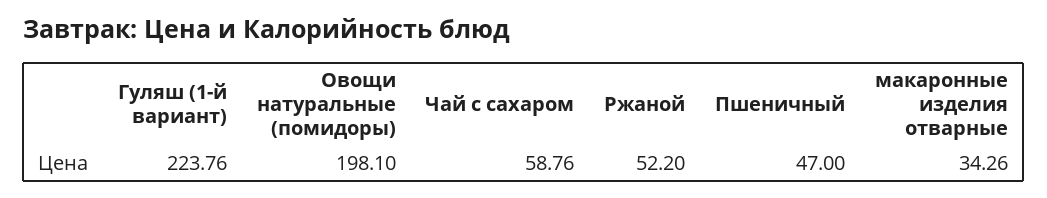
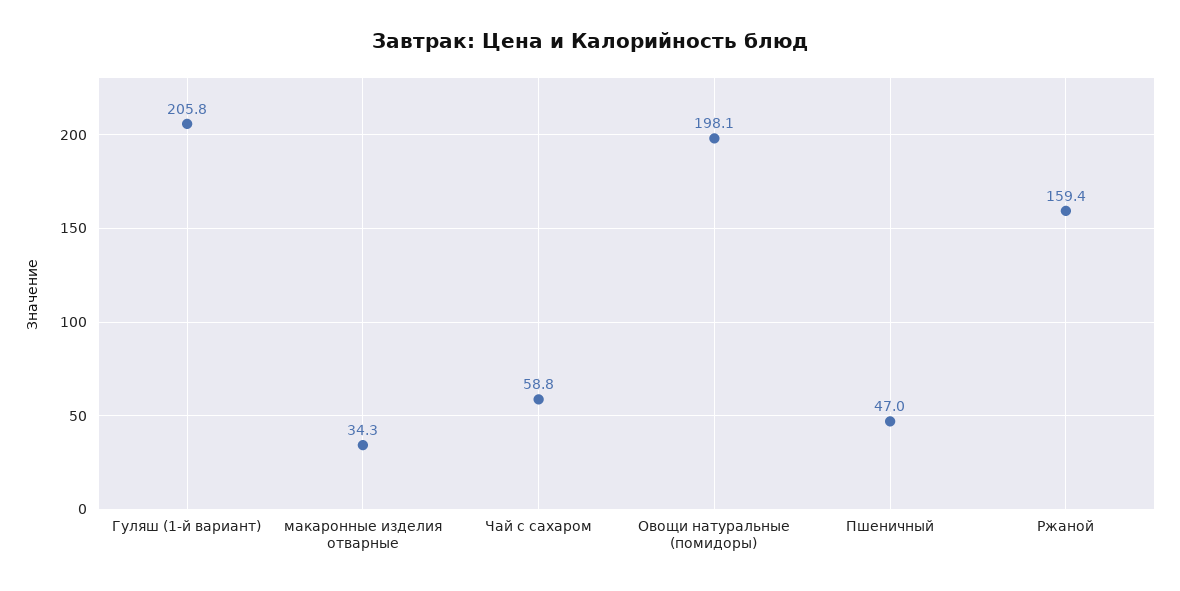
  {
-   "Гуляш (1-й вариант)": 223.76,
+   "Гуляш (1-й вариант)": 205.8,
    "Овощи натуральные (помидоры)": 198.1,
    "Чай с сахаром": 58.76,
-   "Ржаной": 52.2,
+   "Ржаной": 159.4,
    "Пшеничный": 47,
    "макаронные изделия отварные": 34.26
  }

